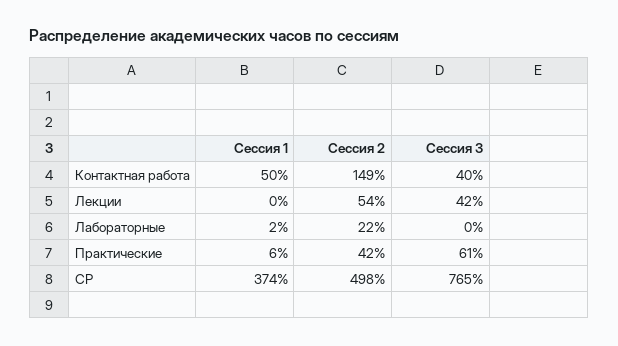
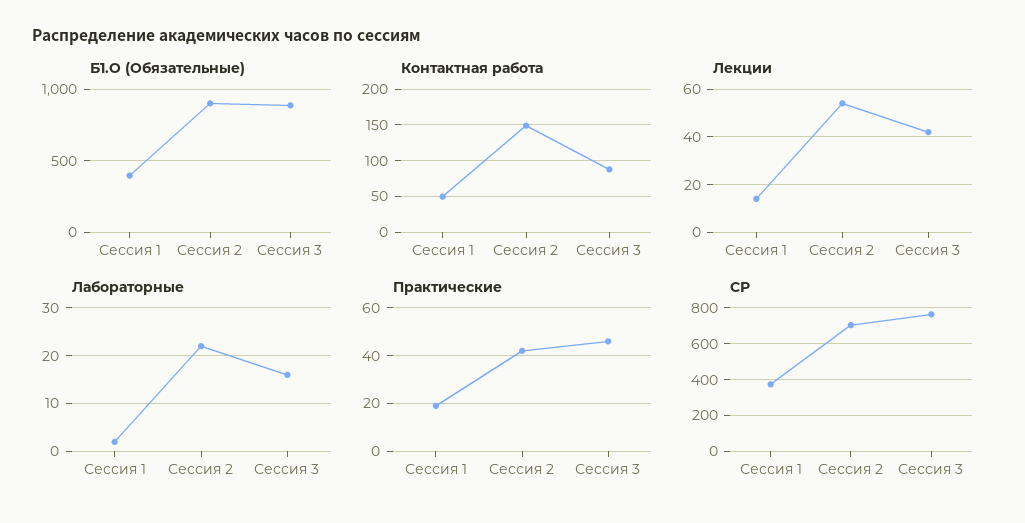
  {
    "Контактная работа": {
      "Сессия 1": 50,
      "Сессия 2": 149,
-     "Сессия 3": 40
+     "Сессия 3": 90
    },
    "Лекции": {
-     "Сессия 1": 0,
+     "Сессия 1": 15,
      "Сессия 2": 54,
      "Сессия 3": 42
    },
    "Лабораторные": {
      "Сессия 1": 2,
      "Сессия 2": 22,
-     "Сессия 3": 0
+     "Сессия 3": 15
    },
    "Практические": {
-     "Сессия 1": 6,
+     "Сессия 1": 20,
      "Сессия 2": 42,
-     "Сессия 3": 61
+     "Сессия 3": 45
    },
    "СР": {
      "Сессия 1": 374,
-     "Сессия 2": 498,
+     "Сессия 2": 700,
      "Сессия 3": 765
-   }
+   },
+   "Б1.О (Обязательные)": {
+     "Сессия 1": 400,
+     "Сессия 2": 900,
+     "Сессия 3": 900
+   }
  }

